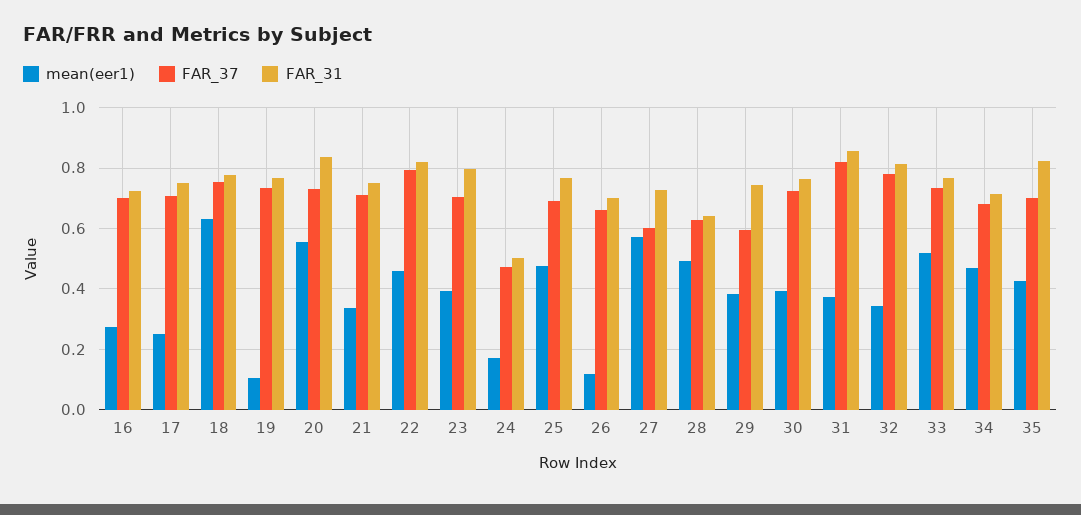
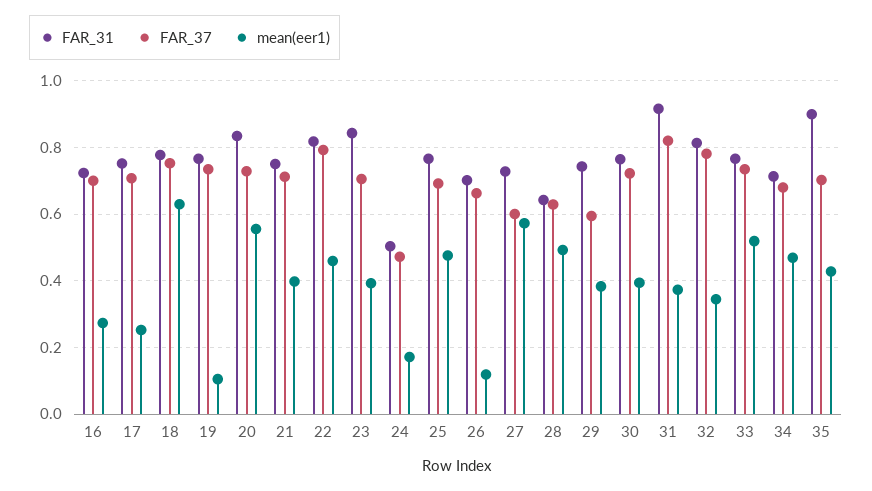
  {
    "mean(eer1)": {
      "16": 0.28,
      "17": 0.26,
      "18": 0.64,
      "19": 0.1,
      "20": 0.56,
-     "21": 0.34,
+     "21": 0.4,
      "22": 0.46,
      "23": 0.4,
      "24": 0.18,
      "25": 0.48,
      "26": 0.12,
      "27": 0.58,
      "28": 0.5,
      "29": 0.38,
      "30": 0.4,
      "31": 0.38,
      "32": 0.34,
      "33": 0.52,
      "34": 0.46,
      "35": 0.42
    },
    "FAR_37": {
      "16": 0.7,
      "17": 0.7,
      "18": 0.76,
      "19": 0.74,
      "20": 0.72,
      "21": 0.72,
      "22": 0.8,
      "23": 0.7,
      "24": 0.48,
      "25": 0.7,
      "26": 0.66,
      "27": 0.6,
      "28": 0.62,
      "29": 0.6,
      "30": 0.72,
      "31": 0.82,
      "32": 0.78,
      "33": 0.74,
      "34": 0.68,
      "35": 0.7
    },
    "FAR_31": {
      "16": 0.72,
      "17": 0.76,
      "18": 0.78,
      "19": 0.76,
      "20": 0.84,
      "21": 0.76,
      "22": 0.82,
-     "23": 0.8,
+     "23": 0.84,
      "24": 0.5,
      "25": 0.76,
      "26": 0.7,
      "27": 0.72,
      "28": 0.64,
      "29": 0.74,
      "30": 0.76,
-     "31": 0.86,
+     "31": 0.92,
      "32": 0.82,
      "33": 0.76,
      "34": 0.72,
-     "35": 0.82
+     "35": 0.9
    }
  }

